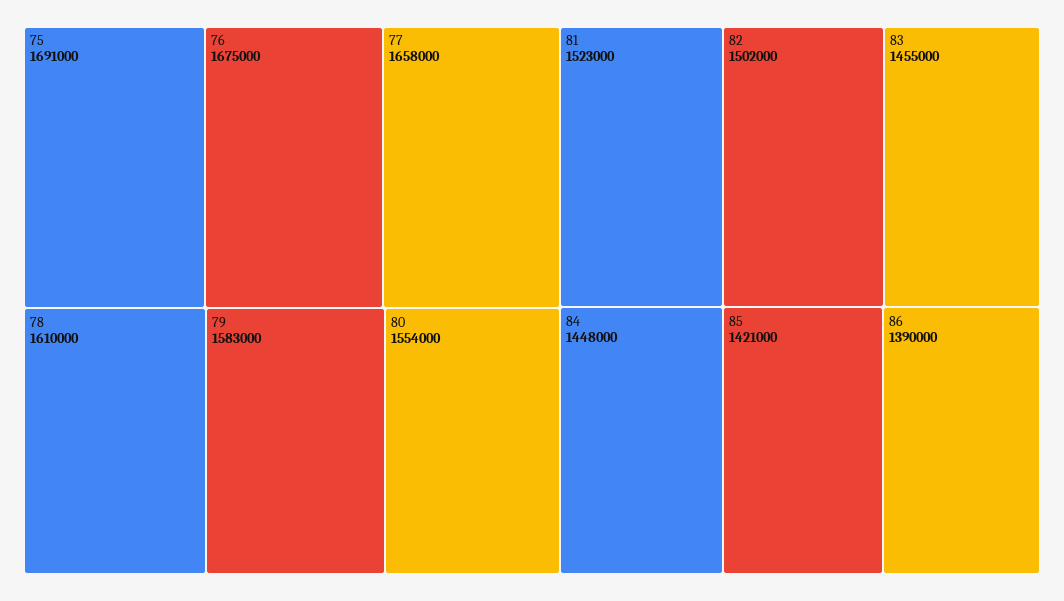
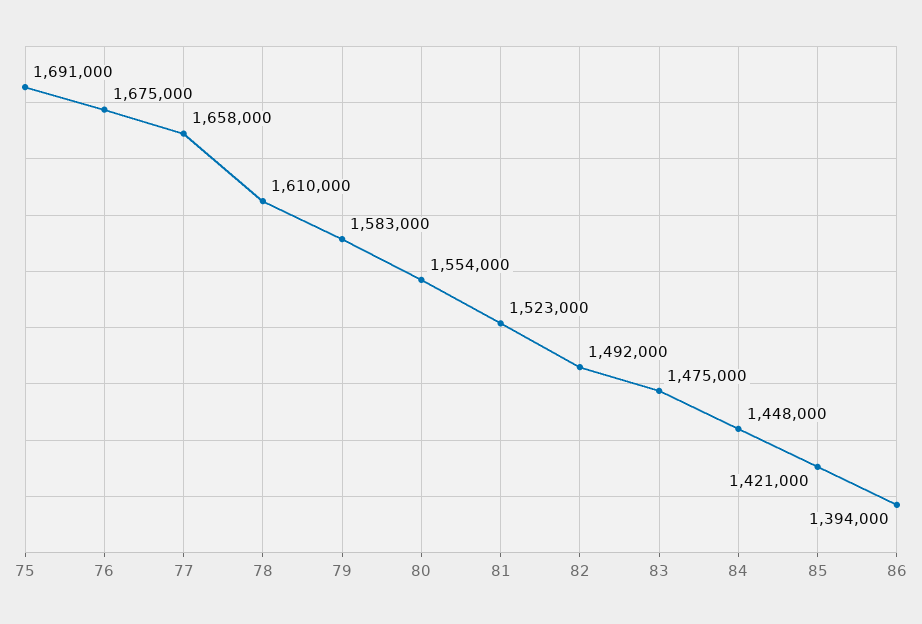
  {
    "75": 1691000,
    "76": 1675000,
    "77": 1658000,
    "78": 1610000,
    "79": 1583000,
    "80": 1554000,
    "81": 1523000,
-   "82": 1502000,
+   "82": 1492000,
-   "83": 1455000,
+   "83": 1475000,
    "84": 1448000,
    "85": 1421000,
-   "86": 1390000
+   "86": 1394000
  }

